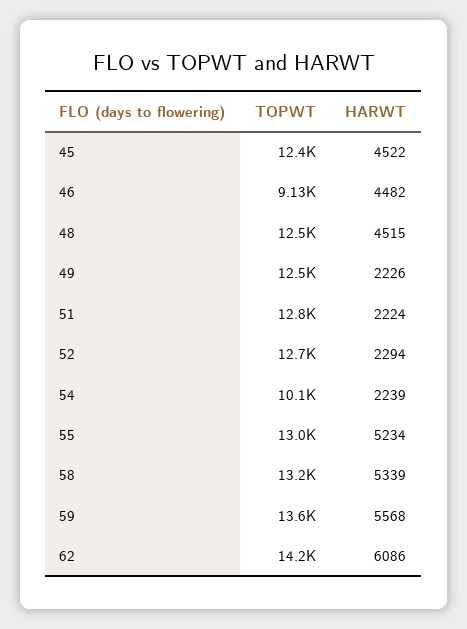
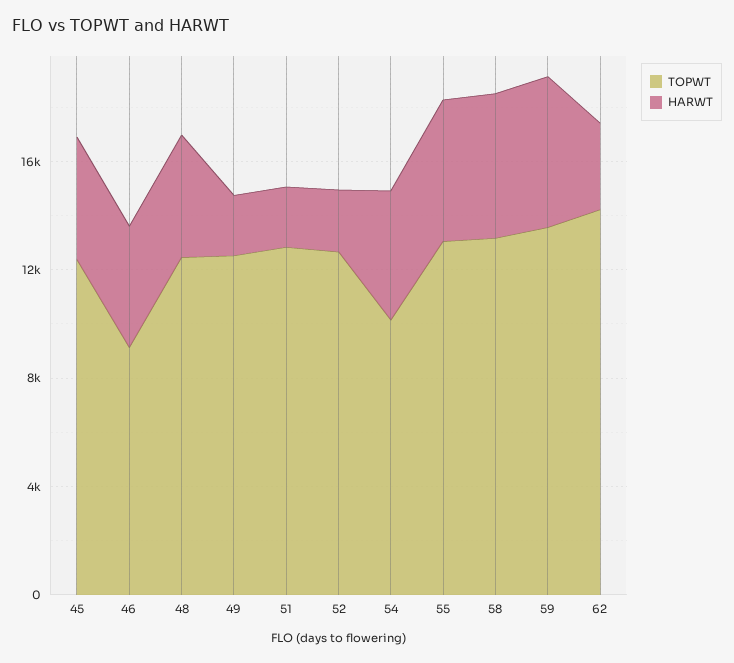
  {
    "TOPWT": {
      "45": 12400,
      "46": 9130,
      "48": 12500,
      "49": 12500,
      "51": 12800,
      "52": 12700,
      "54": 10100,
      "55": 13000,
      "58": 13200,
      "59": 13600,
      "62": 14200
    },
    "HARWT": {
      "45": 4522,
      "46": 4482,
      "48": 4515,
      "49": 2226,
      "51": 2224,
      "52": 2294,
-     "54": 2239,
+     "54": 5000,
      "55": 5234,
      "58": 5339,
      "59": 5568,
-     "62": 6086
+     "62": 3000
    }
  }

